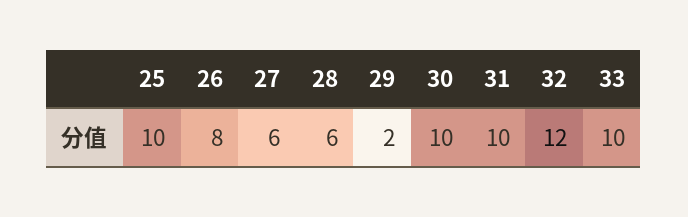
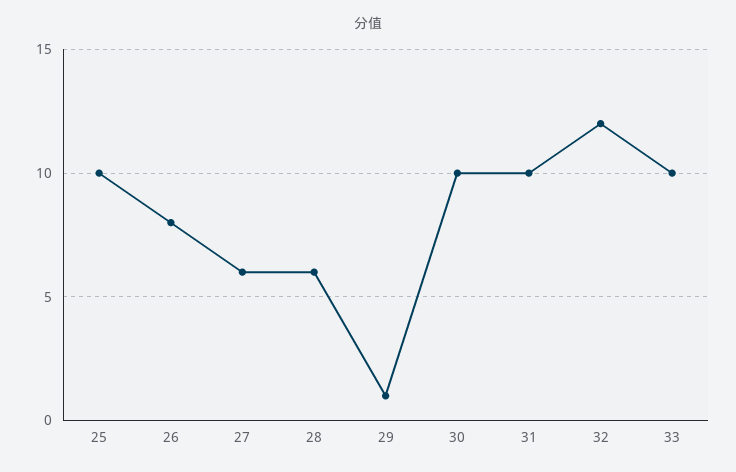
  {
    "25": 10,
    "26": 8,
    "27": 6,
    "28": 6,
-   "29": 2,
+   "29": 1,
    "30": 10,
    "31": 10,
    "32": 12,
    "33": 10
  }

